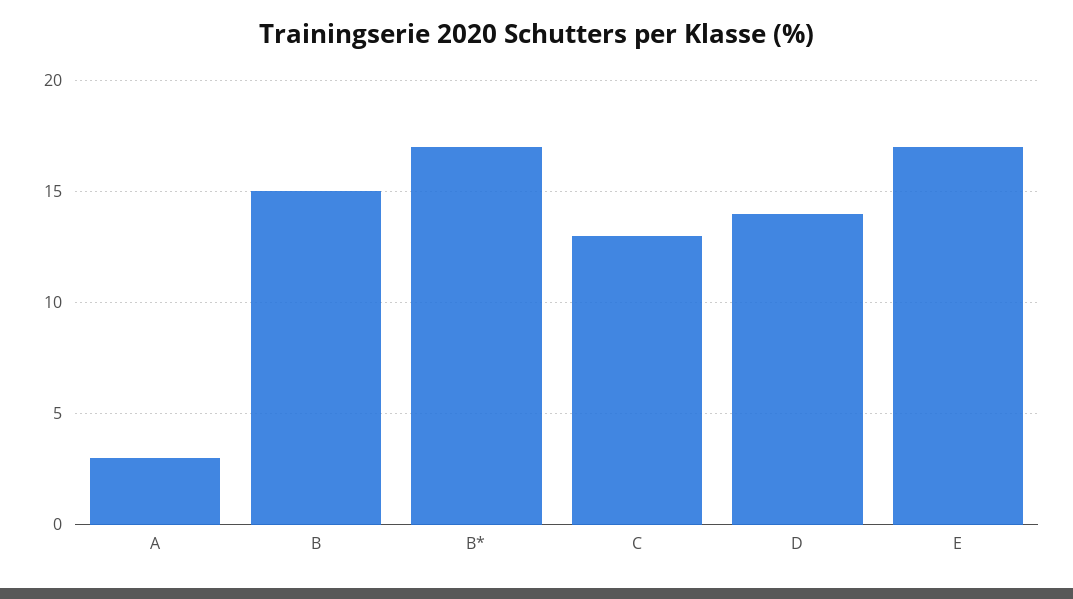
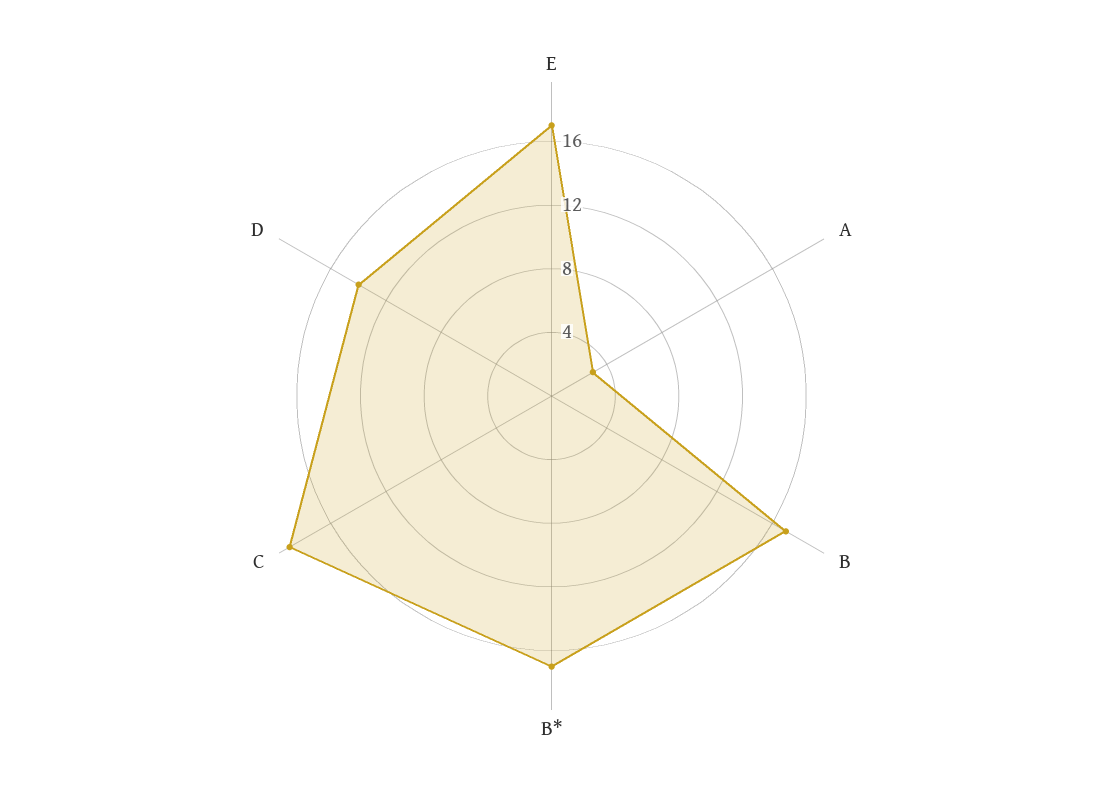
  {
    "A": 3,
-   "B": 15,
+   "B": 17,
    "B*": 17,
-   "C": 13,
+   "C": 19,
    "D": 14,
    "E": 17
  }

